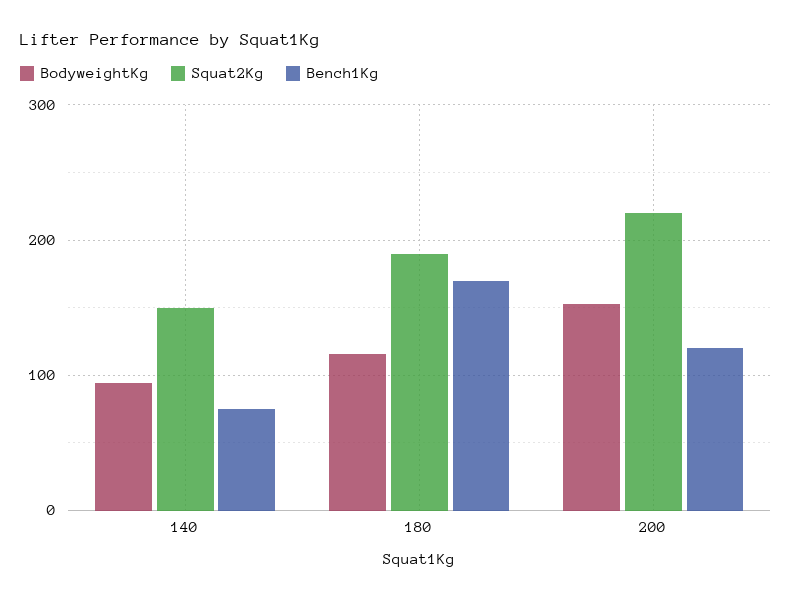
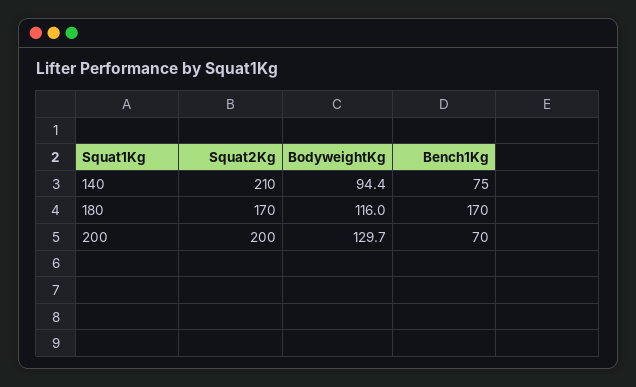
  {
    "BodyweightKg": {
      "140": 94.4,
      "180": 116,
-     "200": 150
+     "200": 129.7
    },
    "Squat2Kg": {
-     "140": 150,
+     "140": 210,
-     "180": 190,
+     "180": 170,
-     "200": 220
+     "200": 200
    },
    "Bench1Kg": {
      "140": 75,
      "180": 170,
-     "200": 120
+     "200": 70
    }
  }

